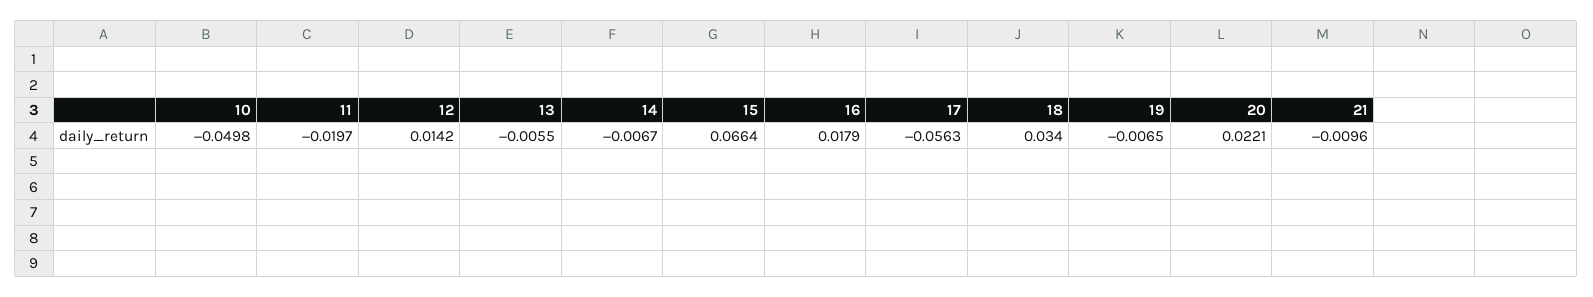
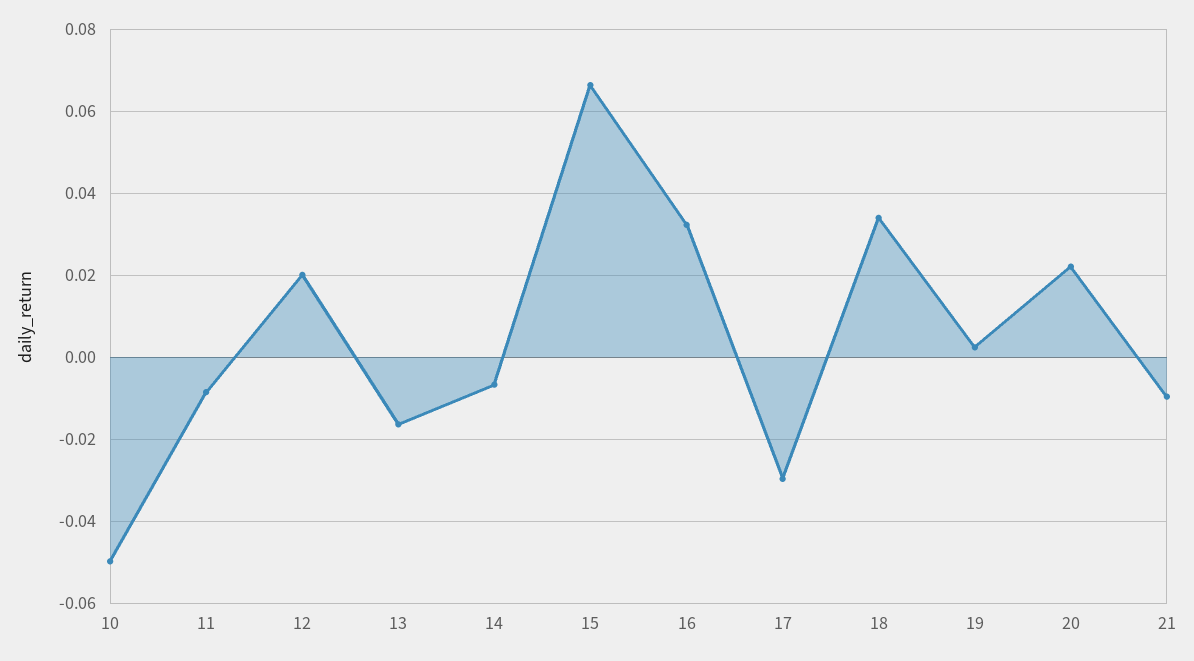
  {
    "10": -0.0498,
-   "11": -0.0197,
+   "11": -0.008,
-   "12": 0.0142,
+   "12": 0.02,
-   "13": -0.0055,
+   "13": -0.016,
    "14": -0.0067,
    "15": 0.0664,
-   "16": 0.0179,
+   "16": 0.032,
-   "17": -0.0563,
+   "17": -0.03,
    "18": 0.034,
-   "19": -0.0065,
+   "19": 0.002,
    "20": 0.0221,
    "21": -0.0096
  }

